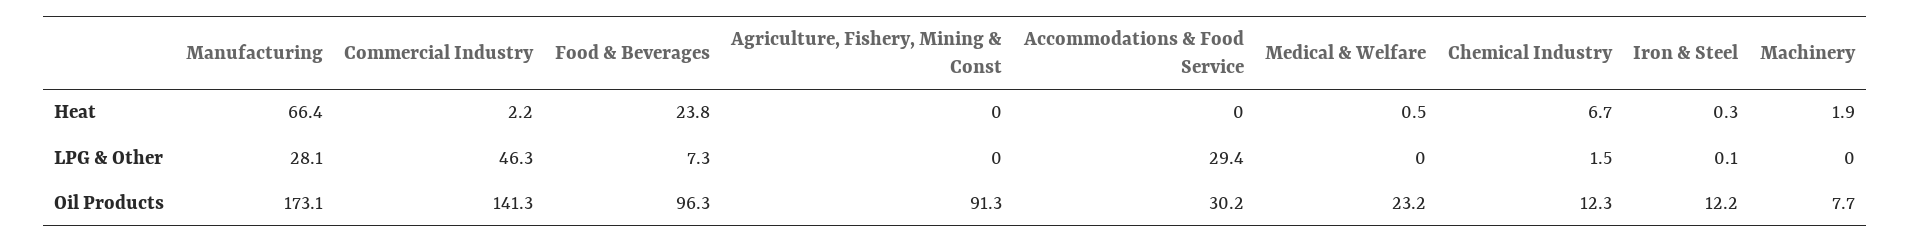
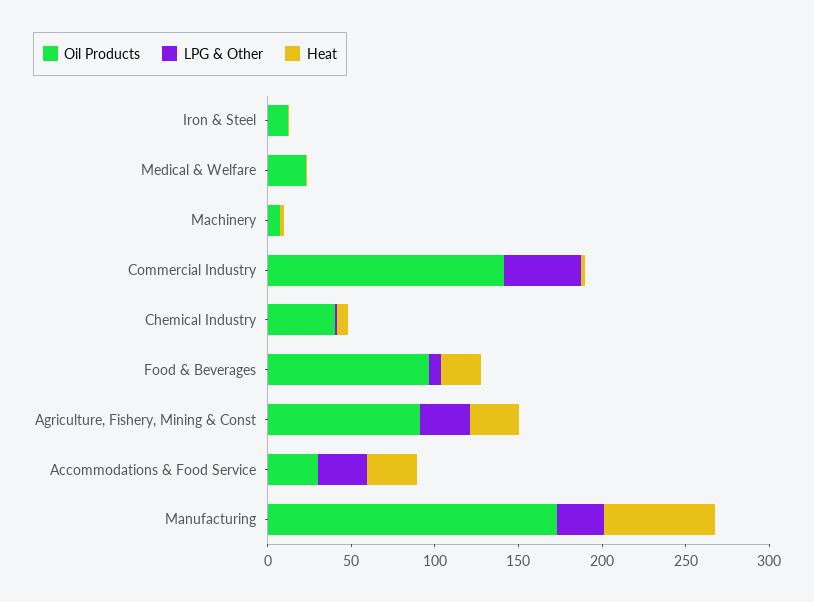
  {
    "Heat": {
      "Manufacturing": 66.4,
      "Commercial Industry": 2.2,
      "Food & Beverages": 23.8,
-     "Agriculture, Fishery, Mining & Const": 0,
+     "Agriculture, Fishery, Mining & Const": 30,
-     "Accommodations & Food Service": 0,
+     "Accommodations & Food Service": 30,
      "Medical & Welfare": 0.5,
      "Chemical Industry": 6.7,
      "Iron & Steel": 0.3,
      "Machinery": 1.9
    },
    "LPG & Other": {
      "Manufacturing": 28.1,
      "Commercial Industry": 46.3,
      "Food & Beverages": 7.3,
-     "Agriculture, Fishery, Mining & Const": 0,
+     "Agriculture, Fishery, Mining & Const": 30,
      "Accommodations & Food Service": 29.4,
      "Medical & Welfare": 0,
      "Chemical Industry": 1.5,
      "Iron & Steel": 0.1,
      "Machinery": 0
    },
    "Oil Products": {
      "Manufacturing": 173.1,
      "Commercial Industry": 141.3,
      "Food & Beverages": 96.3,
      "Agriculture, Fishery, Mining & Const": 91.3,
      "Accommodations & Food Service": 30.2,
      "Medical & Welfare": 23.2,
-     "Chemical Industry": 12.3,
+     "Chemical Industry": 40,
      "Iron & Steel": 12.2,
      "Machinery": 7.7
    }
  }

